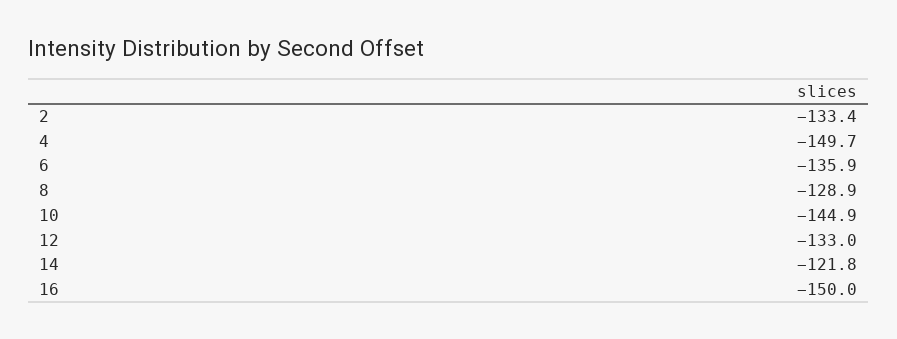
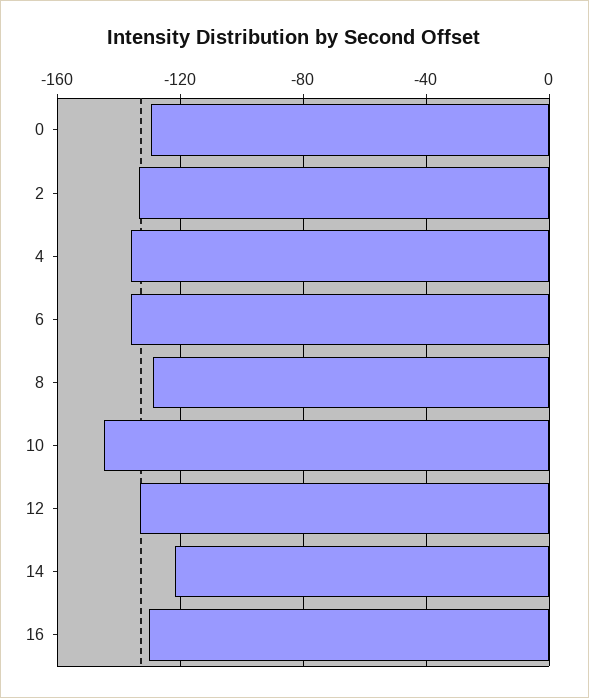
  {
    "2": -133.4,
-   "4": -149.7,
+   "4": -135,
    "6": -135.9,
    "8": -128.9,
    "10": -144.9,
    "12": -133,
    "14": -121.8,
-   "16": -150
+   "16": -130,
+   "0": -130
  }

